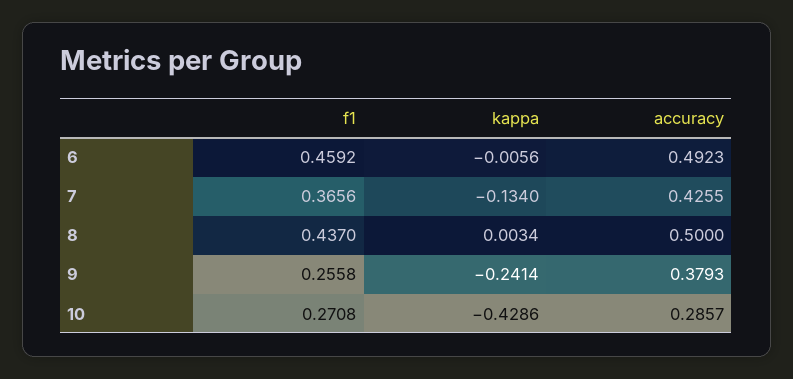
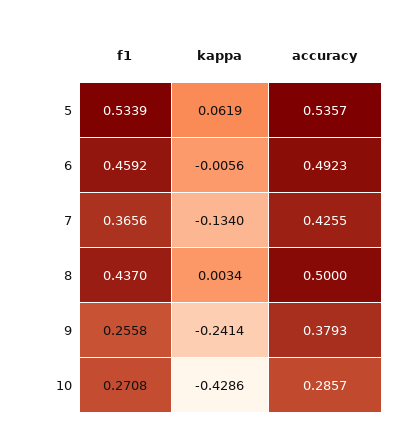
  {
    "f1": {
      "6": 0.4592,
      "7": 0.3656,
      "8": 0.437,
      "9": 0.2558,
-     "10": 0.2708
+     "10": 0.2708,
+     "5": 0.5339
    },
    "kappa": {
      "6": -0.0056,
      "7": -0.134,
      "8": 0.0034,
      "9": -0.2414,
-     "10": -0.4286
+     "10": -0.4286,
+     "5": 0.0619
    },
    "accuracy": {
      "6": 0.4923,
      "7": 0.4255,
      "8": 0.5,
      "9": 0.3793,
-     "10": 0.2857
+     "10": 0.2857,
+     "5": 0.5357
    }
  }

